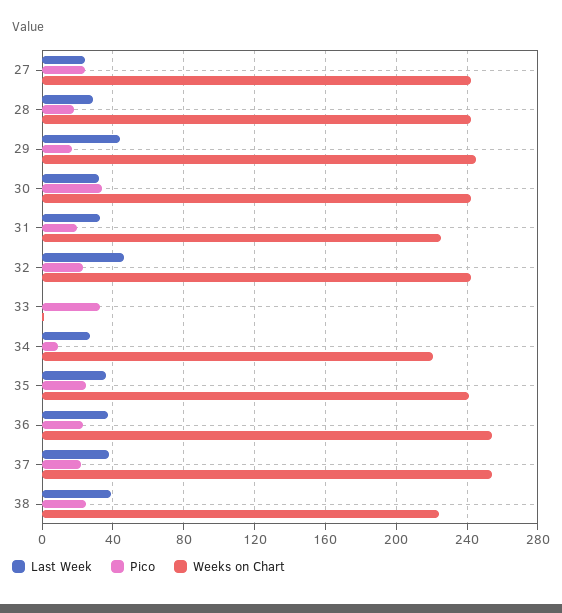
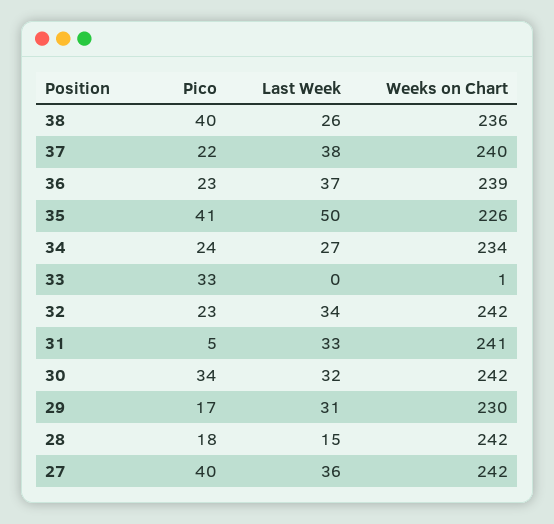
  {
    "Last Week": {
-     "27": 25,
+     "27": 36,
-     "28": 30,
+     "28": 15,
-     "29": 45,
+     "29": 31,
      "30": 32,
      "31": 33,
-     "32": 45,
+     "32": 34,
      "33": 0,
      "34": 27,
-     "35": 35,
+     "35": 50,
      "36": 37,
      "37": 38,
-     "38": 40
+     "38": 26
    },
    "Pico": {
-     "27": 25,
+     "27": 40,
      "28": 18,
      "29": 17,
      "30": 34,
-     "31": 20,
+     "31": 5,
      "32": 23,
      "33": 33,
-     "34": 10,
+     "34": 24,
-     "35": 25,
+     "35": 41,
      "36": 23,
      "37": 22,
-     "38": 25
+     "38": 40
    },
    "Weeks on Chart": {
      "27": 242,
      "28": 242,
-     "29": 245,
+     "29": 230,
      "30": 242,
-     "31": 225,
+     "31": 241,
      "32": 242,
      "33": 1,
-     "34": 220,
+     "34": 234,
-     "35": 240,
+     "35": 226,
-     "36": 255,
+     "36": 239,
-     "37": 255,
+     "37": 240,
-     "38": 225
+     "38": 236
    }
  }

